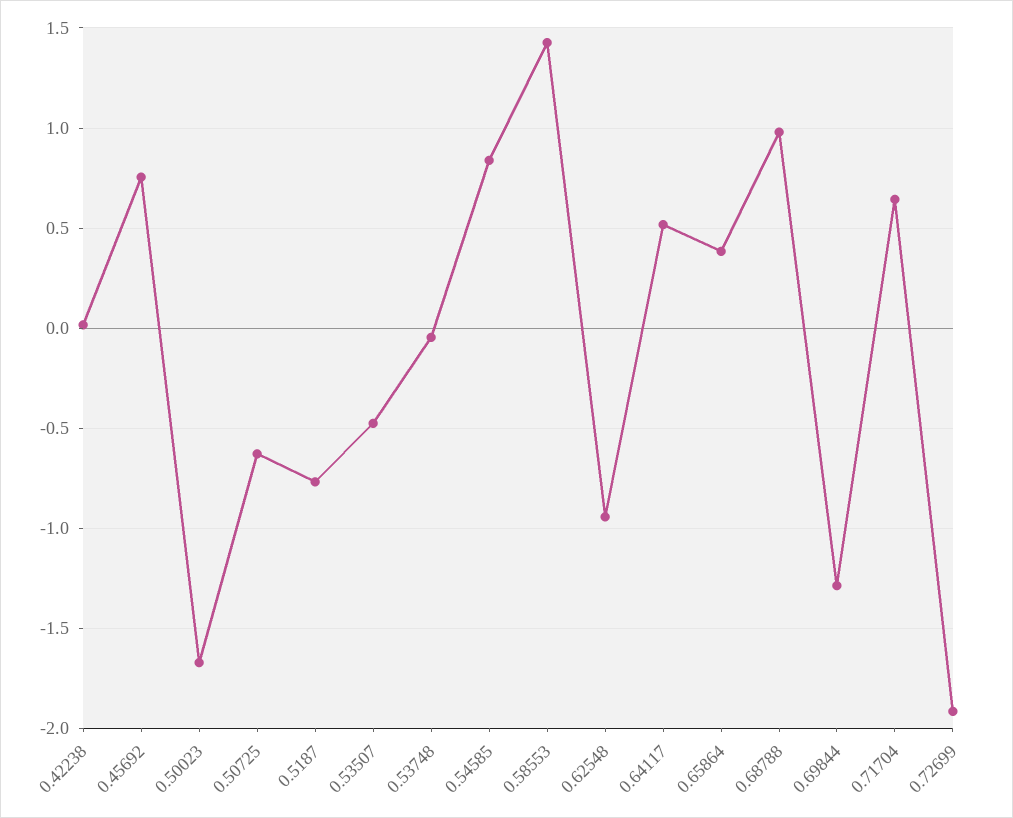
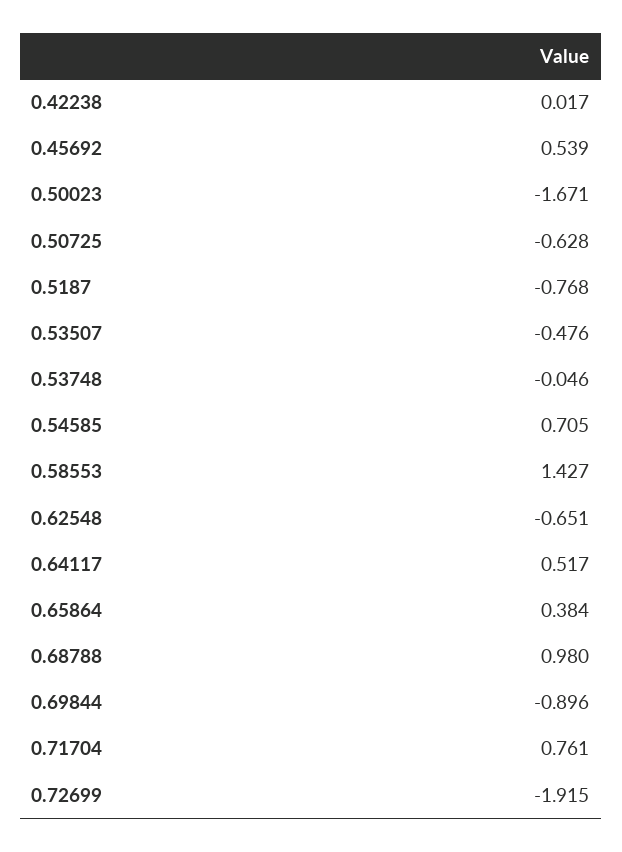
  {
    "0.42238": 0.017,
-   "0.45692": 0.75,
+   "0.45692": 0.539,
    "0.50023": -1.671,
    "0.50725": -0.628,
    "0.5187": -0.768,
    "0.53507": -0.476,
    "0.53748": -0.046,
-   "0.54585": 0.85,
+   "0.54585": 0.705,
    "0.58553": 1.427,
-   "0.62548": -0.95,
+   "0.62548": -0.651,
    "0.64117": 0.517,
    "0.65864": 0.384,
    "0.68788": 0.98,
-   "0.69844": -1.3,
+   "0.69844": -0.896,
-   "0.71704": 0.65,
+   "0.71704": 0.761,
    "0.72699": -1.915
  }

